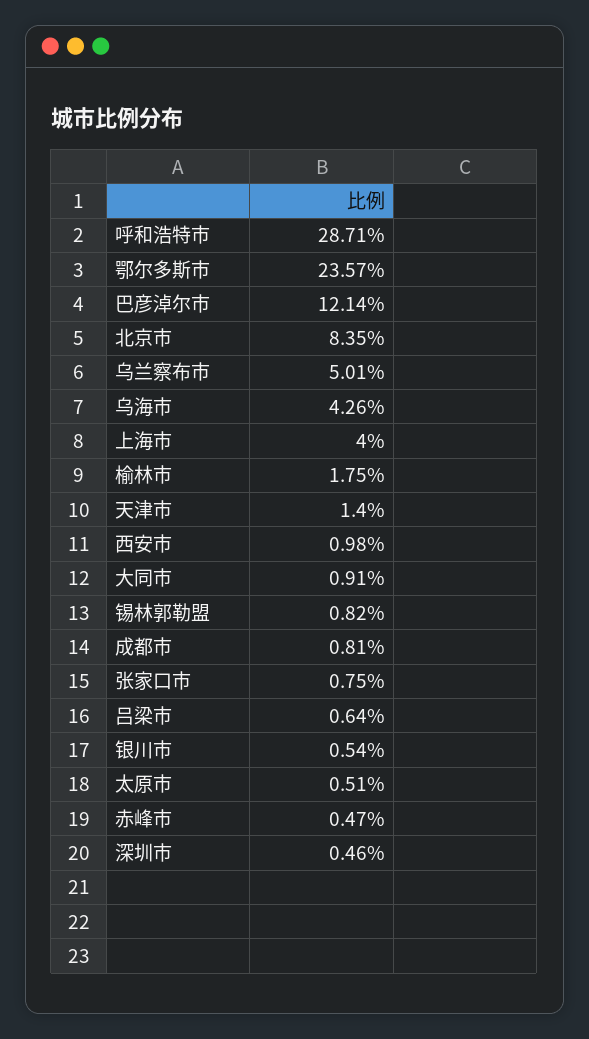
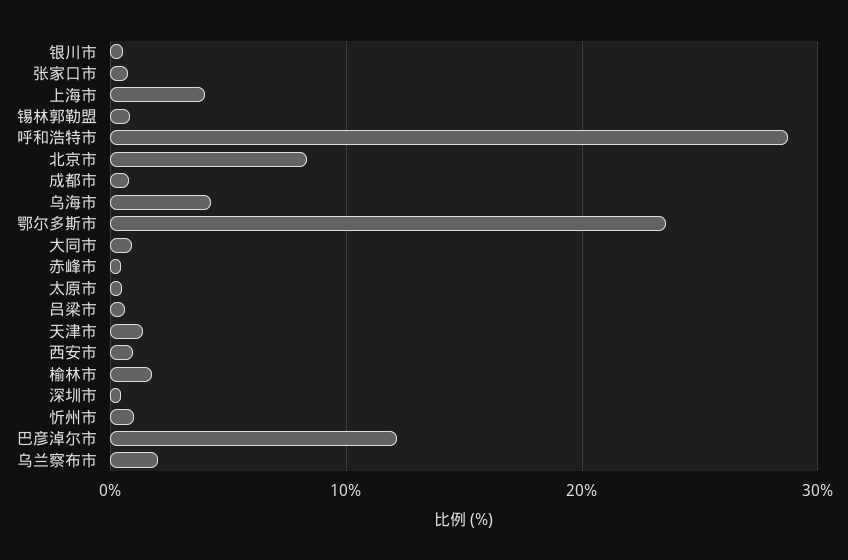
  {
    "呼和浩特市": 28.71,
    "鄂尔多斯市": 23.57,
    "巴彦淖尔市": 12.14,
    "北京市": 8.35,
-   "乌兰察布市": 5.01,
+   "乌兰察布市": 2,
    "乌海市": 4.26,
    "上海市": 4,
    "榆林市": 1.75,
    "天津市": 1.4,
    "西安市": 0.98,
    "大同市": 0.91,
    "锡林郭勒盟": 0.82,
    "成都市": 0.81,
    "张家口市": 0.75,
    "吕梁市": 0.64,
    "银川市": 0.54,
    "太原市": 0.51,
    "赤峰市": 0.47,
-   "深圳市": 0.46
+   "深圳市": 0.46,
+   "忻州市": 1
  }

